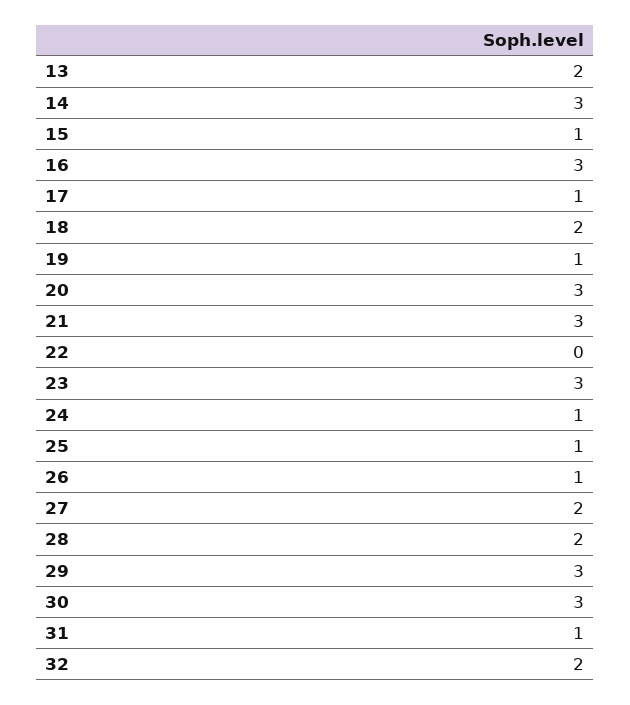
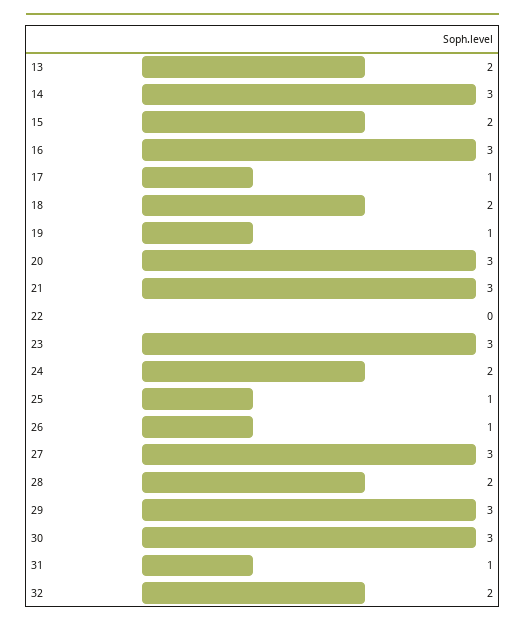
  {
    "13": 2,
    "14": 3,
-   "15": 1,
+   "15": 2,
    "16": 3,
    "17": 1,
    "18": 2,
    "19": 1,
    "20": 3,
    "21": 3,
    "22": 0,
    "23": 3,
-   "24": 1,
+   "24": 2,
    "25": 1,
    "26": 1,
-   "27": 2,
+   "27": 3,
    "28": 2,
    "29": 3,
    "30": 3,
    "31": 1,
    "32": 2
  }

